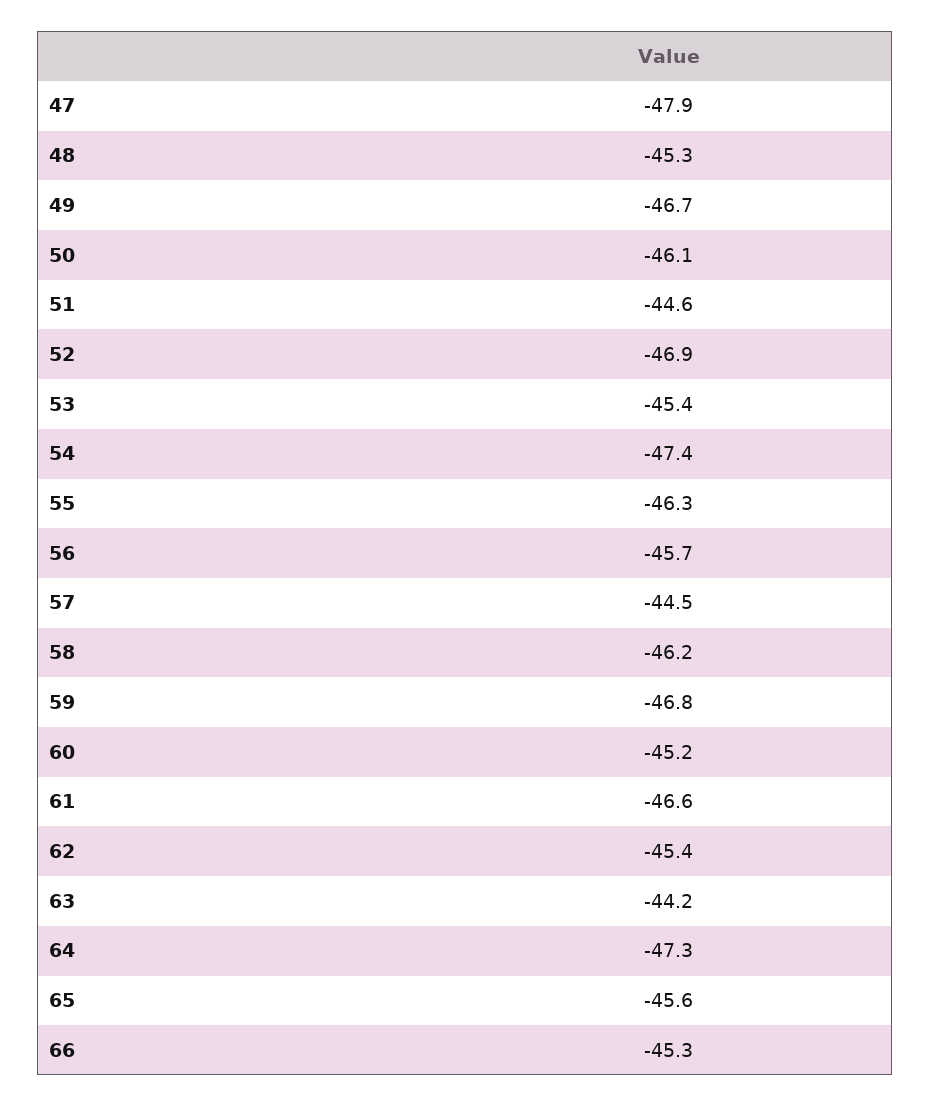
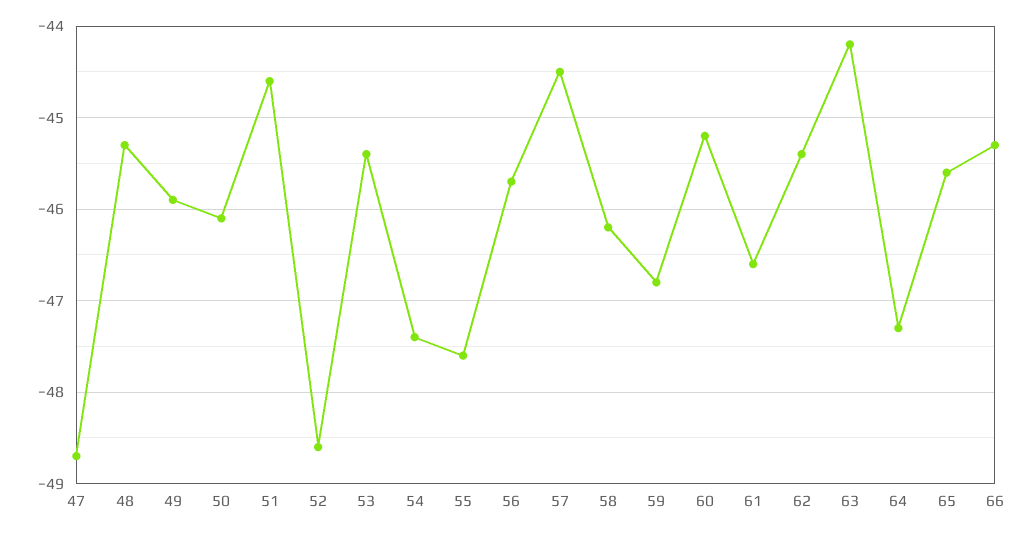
  {
-   "47": -47.9,
+   "47": -48.7,
    "48": -45.3,
-   "49": -46.7,
+   "49": -45.9,
    "50": -46.1,
    "51": -44.6,
-   "52": -46.9,
+   "52": -48.6,
    "53": -45.4,
    "54": -47.4,
-   "55": -46.3,
+   "55": -47.6,
    "56": -45.7,
    "57": -44.5,
    "58": -46.2,
    "59": -46.8,
    "60": -45.2,
    "61": -46.6,
    "62": -45.4,
    "63": -44.2,
    "64": -47.3,
    "65": -45.6,
    "66": -45.3
  }

